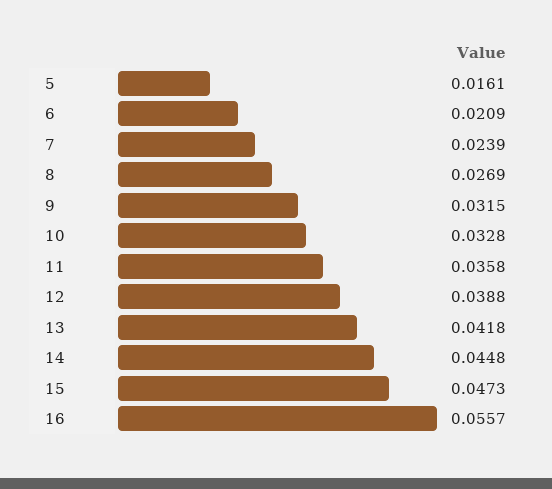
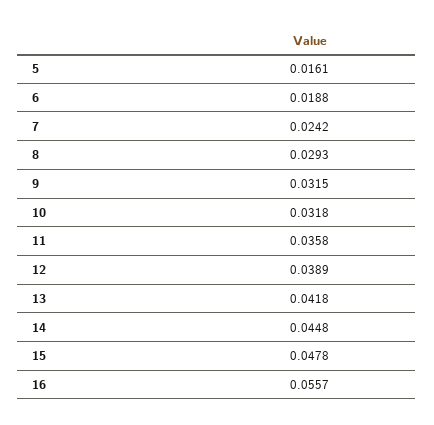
  {
    "5": 0.0161,
-   "6": 0.0209,
+   "6": 0.0188,
-   "7": 0.0239,
+   "7": 0.0242,
-   "8": 0.0269,
+   "8": 0.0293,
    "9": 0.0315,
-   "10": 0.0328,
+   "10": 0.0318,
    "11": 0.0358,
-   "12": 0.0388,
+   "12": 0.0389,
    "13": 0.0418,
    "14": 0.0448,
-   "15": 0.0473,
+   "15": 0.0478,
    "16": 0.0557
  }

